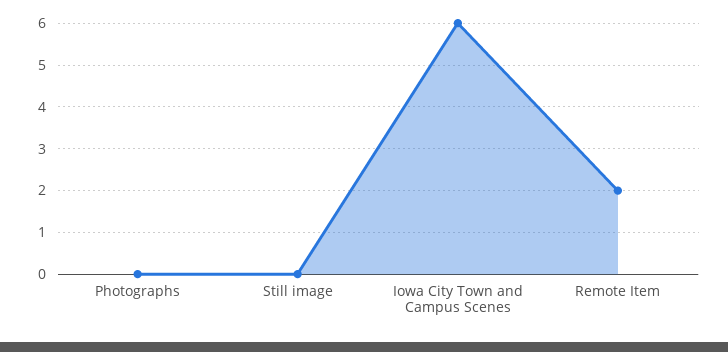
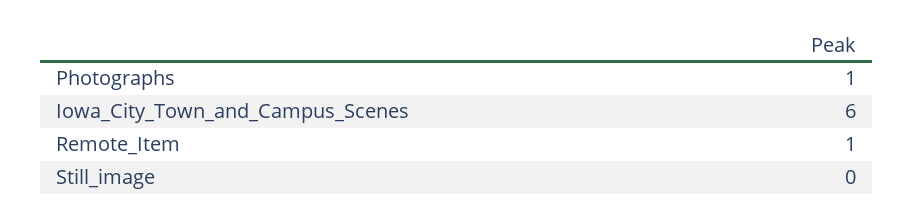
  {
-   "Photographs": 0,
+   "Photographs": 1,
    "Still image": 0,
    "Iowa City Town and Campus Scenes": 6,
-   "Remote Item": 2
+   "Remote Item": 1
  }

